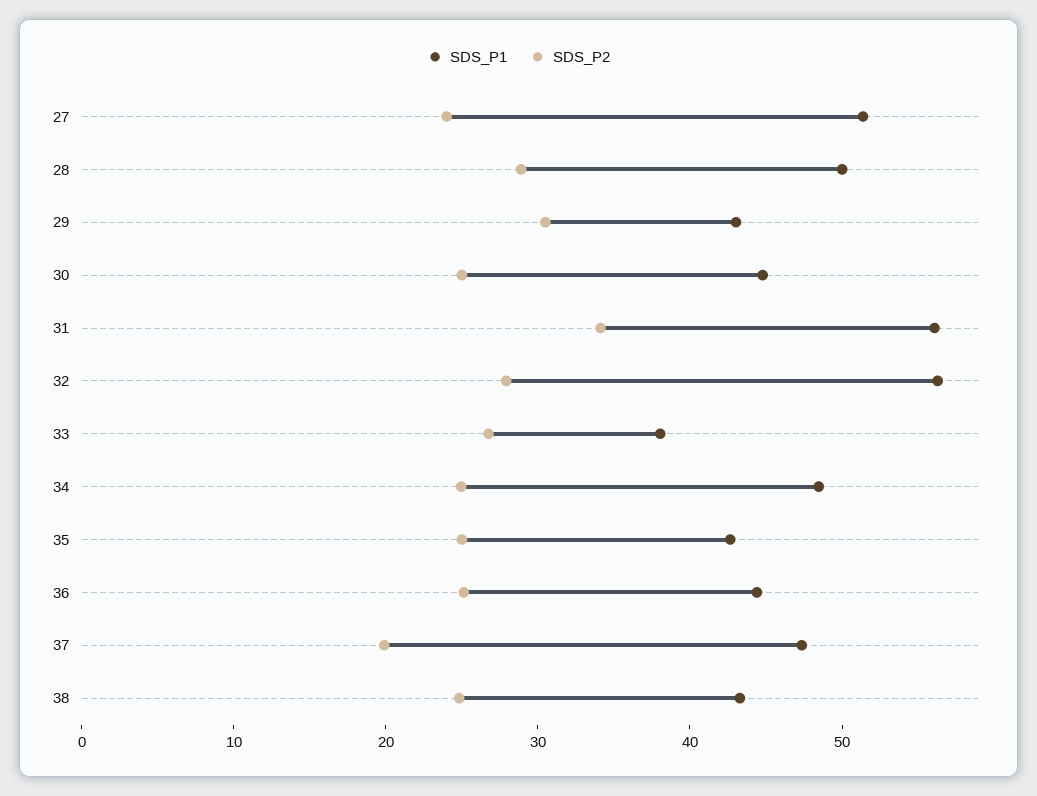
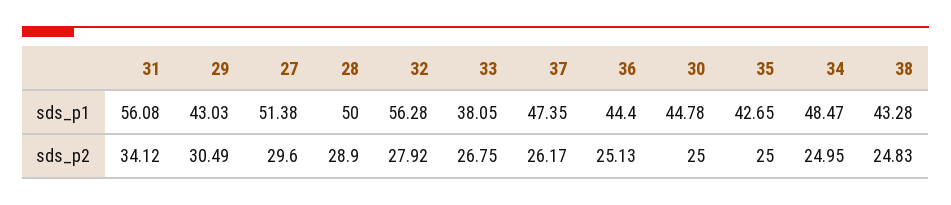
  {
    "SDS_P1": {
      "27": 51.38,
      "28": 50,
      "29": 43.03,
      "30": 44.78,
      "31": 56.08,
      "32": 56.28,
      "33": 38.05,
      "34": 48.47,
      "35": 42.65,
      "36": 44.4,
      "37": 47.35,
      "38": 43.28
    },
    "SDS_P2": {
-     "27": 24,
+     "27": 29.6,
      "28": 28.9,
      "29": 30.49,
      "30": 25,
      "31": 34.12,
      "32": 27.92,
      "33": 26.75,
      "34": 24.95,
      "35": 25,
      "36": 25.13,
-     "37": 20,
+     "37": 26.17,
      "38": 24.83
    }
  }

